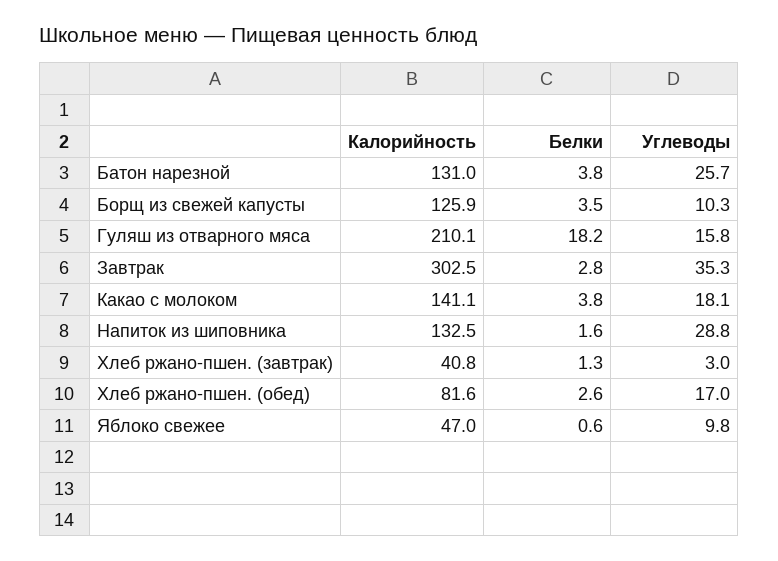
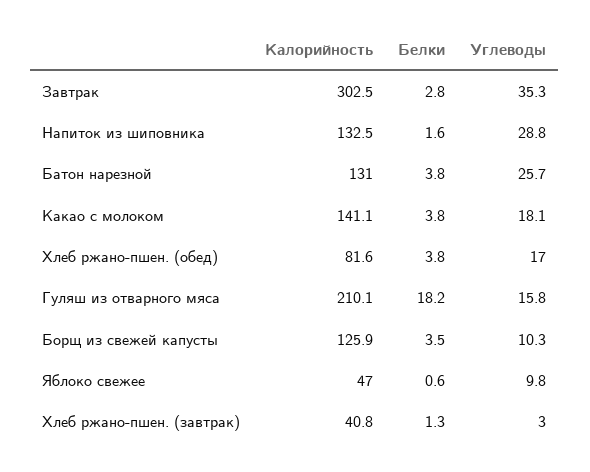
  {
    "Калорийность": {
      "Батон нарезной": 131,
      "Борщ из свежей капусты": 125.9,
      "Гуляш из отварного мяса": 210.1,
      "Завтрак": 302.5,
      "Какао с молоком": 141.1,
      "Напиток из шиповника": 132.5,
      "Хлеб ржано-пшен. (завтрак)": 40.8,
      "Хлеб ржано-пшен. (обед)": 81.6,
      "Яблоко свежее": 47
    },
    "Белки": {
      "Батон нарезной": 3.8,
      "Борщ из свежей капусты": 3.5,
      "Гуляш из отварного мяса": 18.2,
      "Завтрак": 2.8,
      "Какао с молоком": 3.8,
      "Напиток из шиповника": 1.6,
      "Хлеб ржано-пшен. (завтрак)": 1.3,
-     "Хлеб ржано-пшен. (обед)": 2.6,
+     "Хлеб ржано-пшен. (обед)": 3.8,
      "Яблоко свежее": 0.6
    },
    "Углеводы": {
      "Батон нарезной": 25.7,
      "Борщ из свежей капусты": 10.3,
      "Гуляш из отварного мяса": 15.8,
      "Завтрак": 35.3,
      "Какао с молоком": 18.1,
      "Напиток из шиповника": 28.8,
      "Хлеб ржано-пшен. (завтрак)": 3,
      "Хлеб ржано-пшен. (обед)": 17,
      "Яблоко свежее": 9.8
    }
  }

